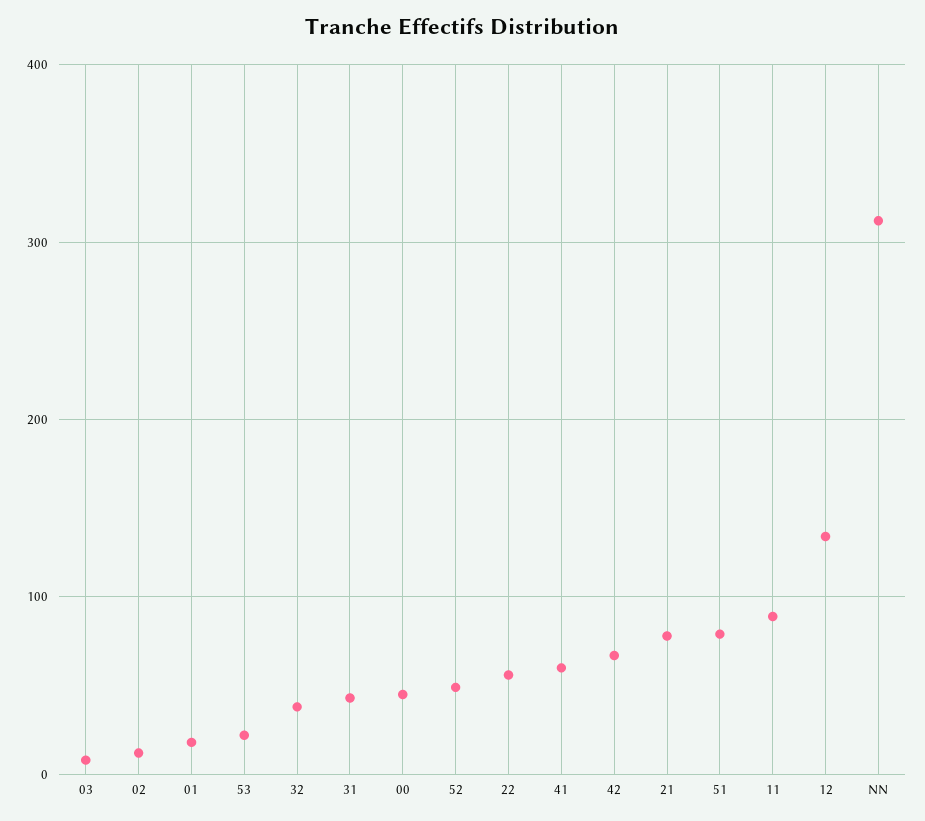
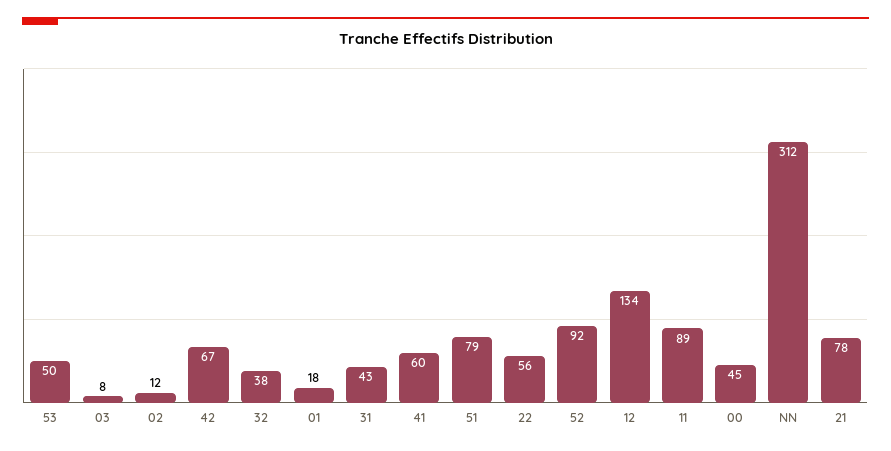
  {
    "03": 8,
    "02": 12,
    "01": 18,
-   "53": 20,
+   "53": 50,
    "32": 38,
    "31": 43,
    "00": 45,
-   "52": 50,
+   "52": 92,
    "22": 56,
    "41": 60,
    "42": 67,
    "21": 78,
    "51": 79,
    "11": 89,
    "12": 134,
    "NN": 312
  }

